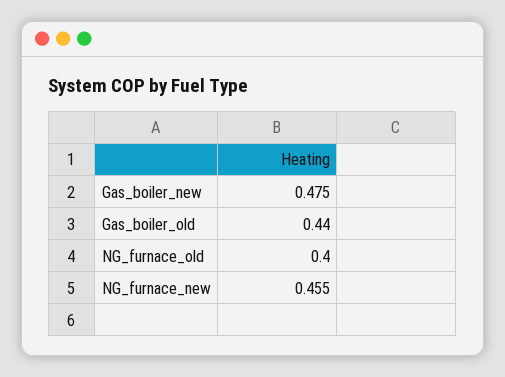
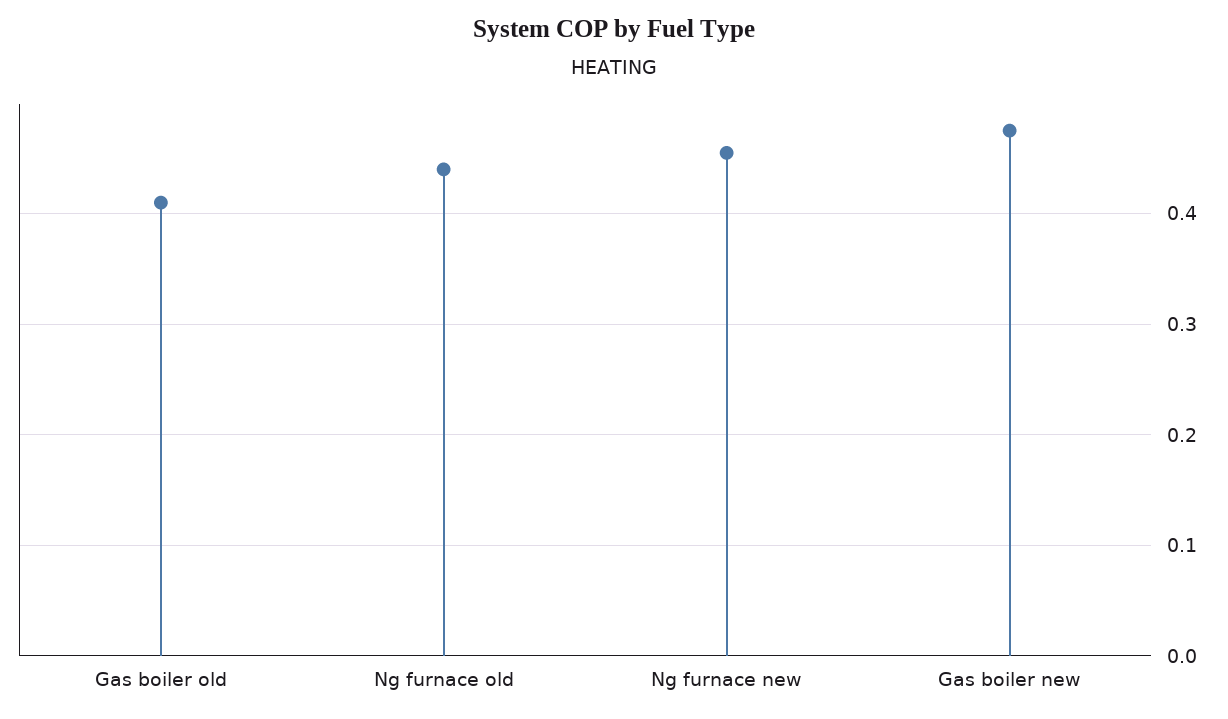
  {
    "Gas_boiler_new": 0.475,
-   "Gas_boiler_old": 0.44,
+   "Gas_boiler_old": 0.41,
-   "NG_furnace_old": 0.4,
+   "NG_furnace_old": 0.44,
    "NG_furnace_new": 0.455
  }

